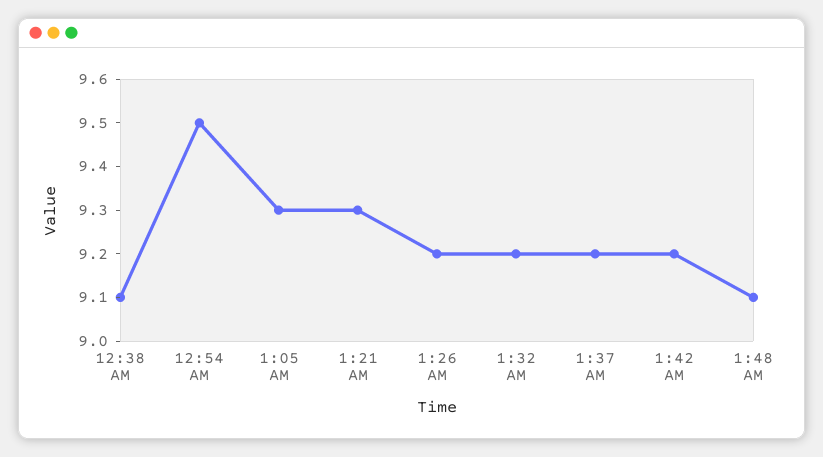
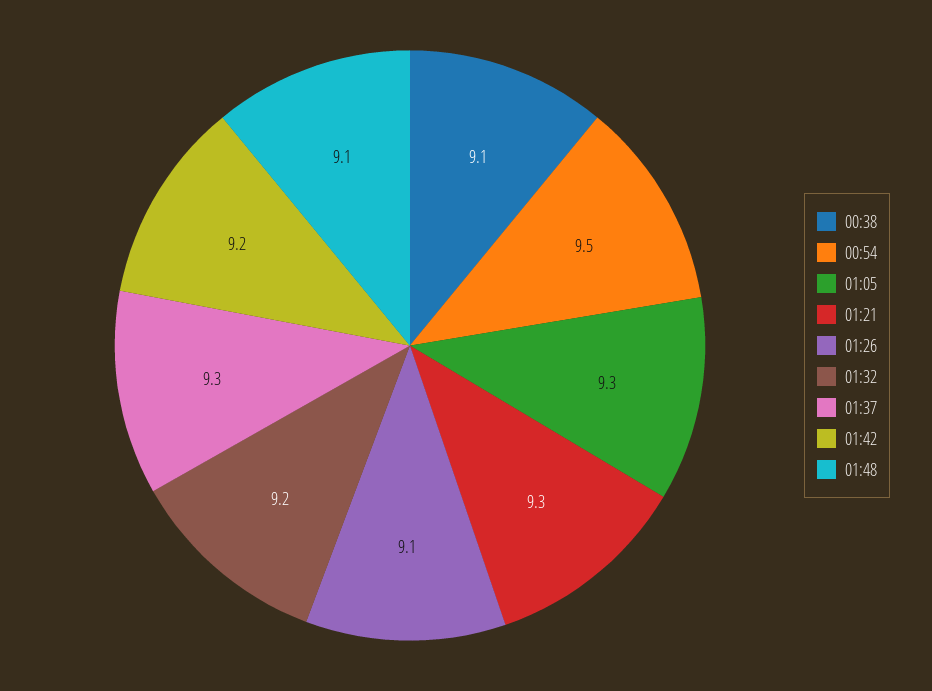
  {
    "12:38 AM": 9.1,
    "12:54 AM": 9.5,
    "1:05 AM": 9.3,
    "1:21 AM": 9.3,
-   "1:26 AM": 9.2,
+   "1:26 AM": 9.1,
    "1:32 AM": 9.2,
-   "1:37 AM": 9.2,
+   "1:37 AM": 9.3,
    "1:42 AM": 9.2,
    "1:48 AM": 9.1
  }

